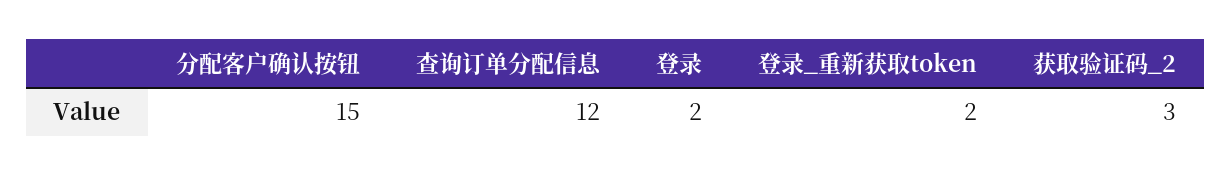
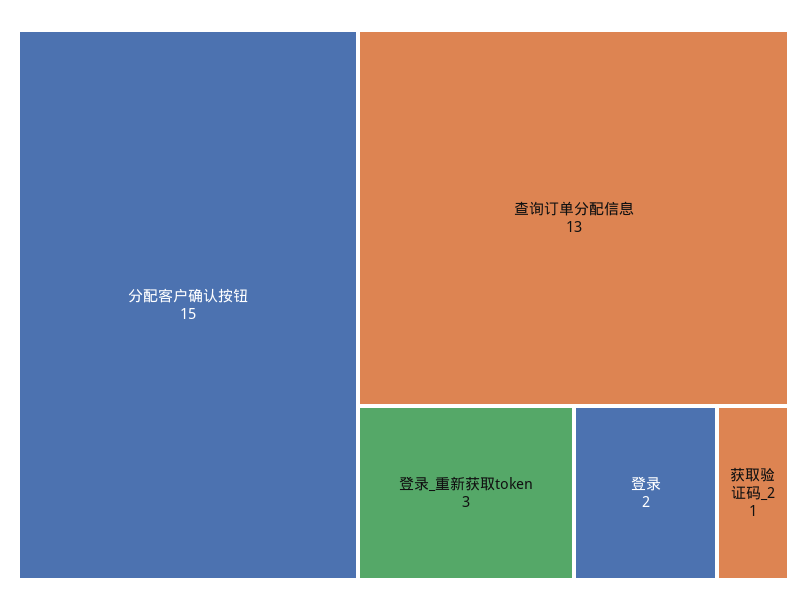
  {
    "分配客户确认按钮": 15,
-   "查询订单分配信息": 12,
+   "查询订单分配信息": 13,
    "登录": 2,
-   "登录_重新获取token": 2,
+   "登录_重新获取token": 3,
-   "获取验证码_2": 3
+   "获取验证码_2": 1
  }

